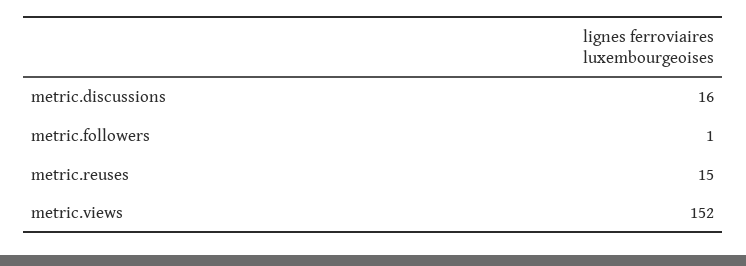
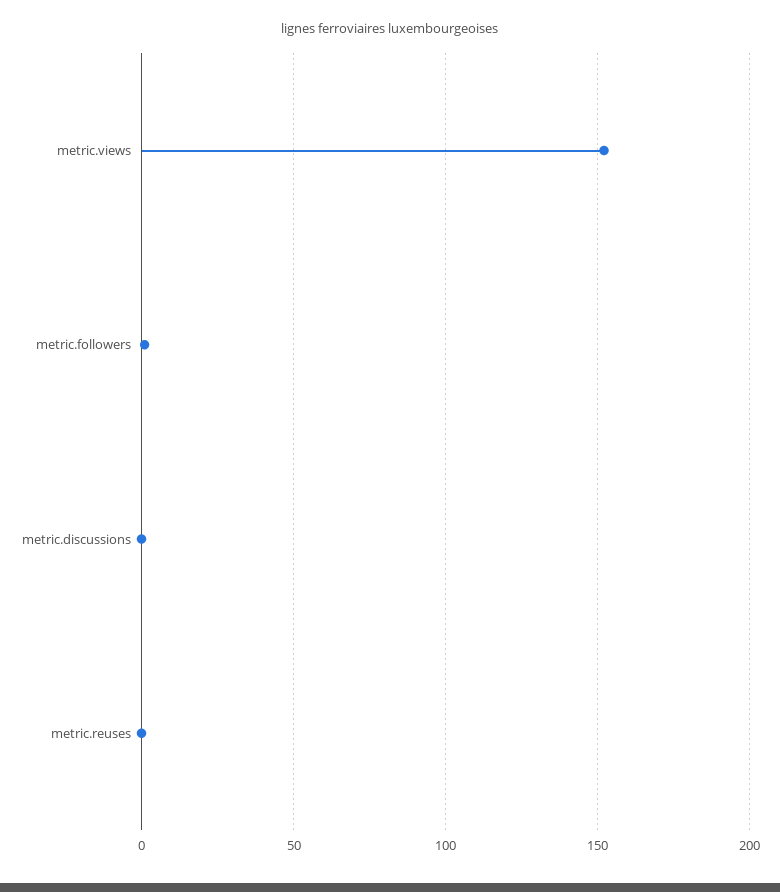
  {
-   "metric.discussions": 16,
+   "metric.discussions": 0,
    "metric.followers": 1,
-   "metric.reuses": 15,
+   "metric.reuses": 0,
    "metric.views": 152
  }

